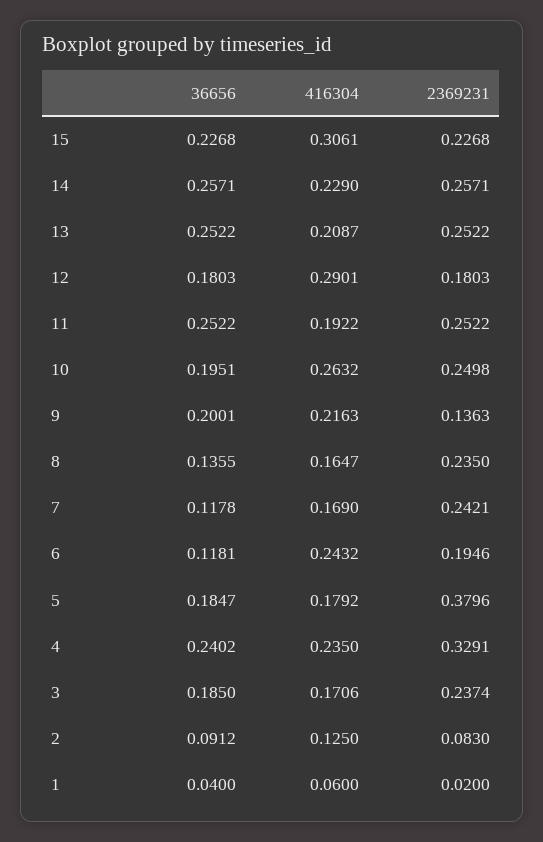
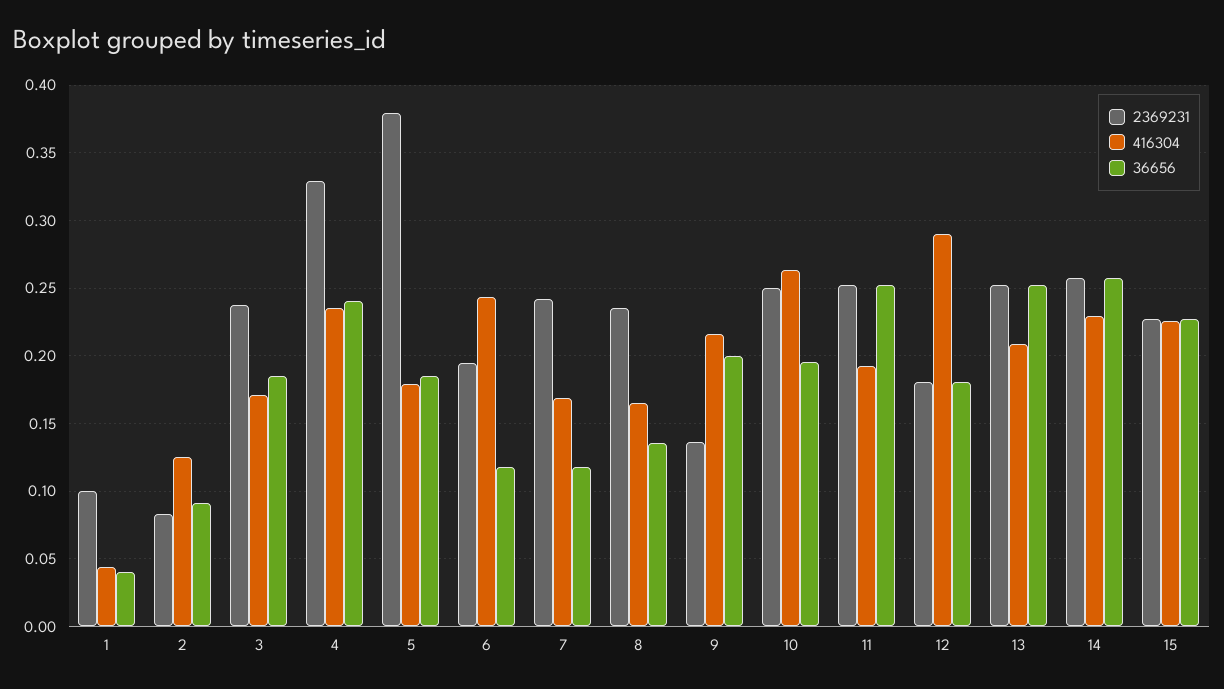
  {
    "36656": {
      "15": 0.2268,
      "14": 0.2571,
      "13": 0.2522,
      "12": 0.1803,
      "11": 0.2522,
      "10": 0.1951,
      "9": 0.2001,
      "8": 0.1355,
      "7": 0.1178,
      "6": 0.1181,
      "5": 0.1847,
      "4": 0.2402,
      "3": 0.185,
      "2": 0.0912,
      "1": 0.04
    },
    "416304": {
-     "15": 0.3061,
+     "15": 0.225,
      "14": 0.229,
      "13": 0.2087,
      "12": 0.2901,
      "11": 0.1922,
      "10": 0.2632,
      "9": 0.2163,
      "8": 0.1647,
      "7": 0.169,
      "6": 0.2432,
      "5": 0.1792,
      "4": 0.235,
      "3": 0.1706,
      "2": 0.125,
-     "1": 0.06
+     "1": 0.045
    },
    "2369231": {
      "15": 0.2268,
      "14": 0.2571,
      "13": 0.2522,
      "12": 0.1803,
      "11": 0.2522,
      "10": 0.2498,
      "9": 0.1363,
      "8": 0.235,
      "7": 0.2421,
      "6": 0.1946,
      "5": 0.3796,
      "4": 0.3291,
      "3": 0.2374,
      "2": 0.083,
-     "1": 0.02
+     "1": 0.1
    }
  }

